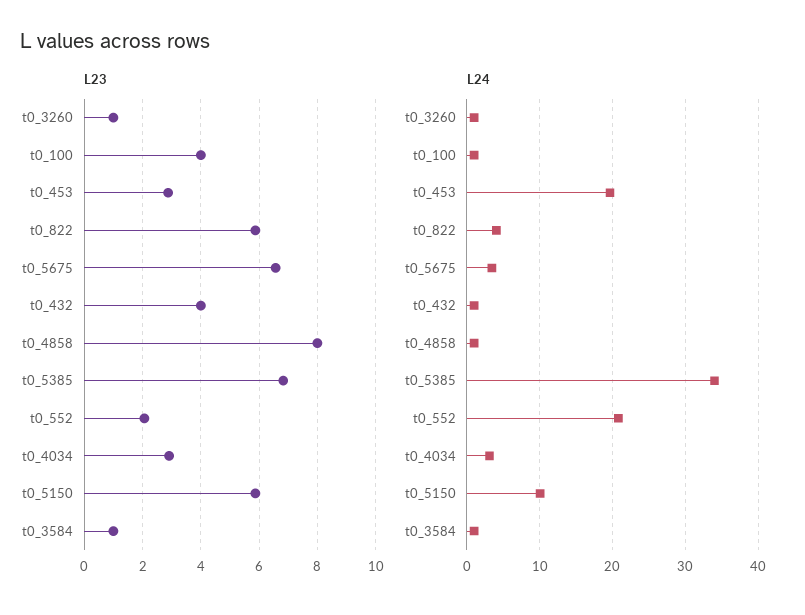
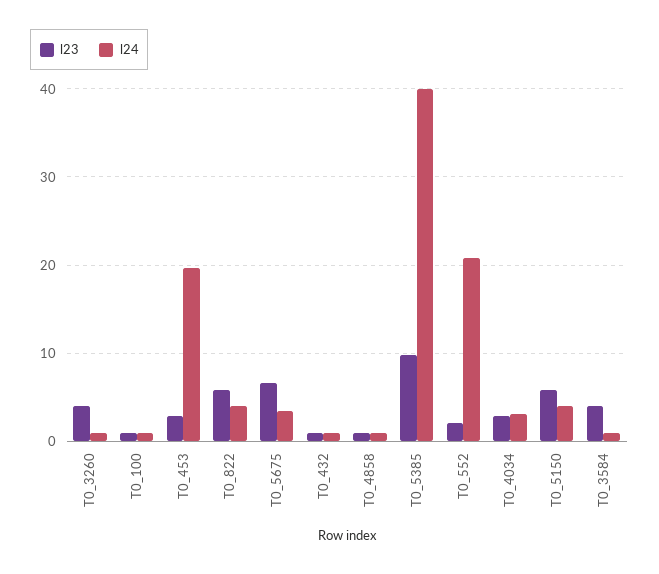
  {
    "L23": {
-     "t0_3260": 1,
+     "t0_3260": 4,
-     "t0_100": 4,
+     "t0_100": 1,
      "t0_453": 3,
      "t0_822": 5.75,
      "t0_5675": 6.5,
-     "t0_432": 4,
+     "t0_432": 1,
-     "t0_4858": 8,
+     "t0_4858": 1,
-     "t0_5385": 6.75,
+     "t0_5385": 10,
      "t0_552": 2,
      "t0_4034": 3,
      "t0_5150": 5.75,
-     "t0_3584": 1
+     "t0_3584": 4
    },
    "L24": {
      "t0_3260": 1,
      "t0_100": 1,
      "t0_453": 20,
      "t0_822": 4,
      "t0_5675": 3,
      "t0_432": 1,
      "t0_4858": 1,
-     "t0_5385": 34,
+     "t0_5385": 40,
      "t0_552": 21,
      "t0_4034": 3,
-     "t0_5150": 10,
+     "t0_5150": 4,
      "t0_3584": 1
    }
  }

